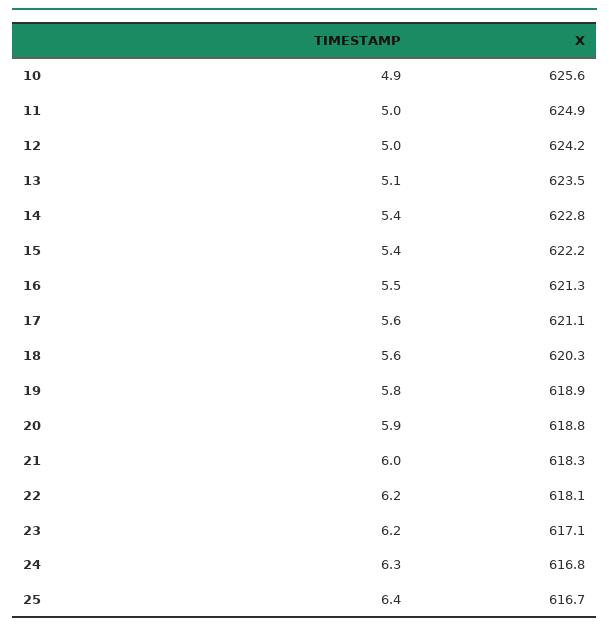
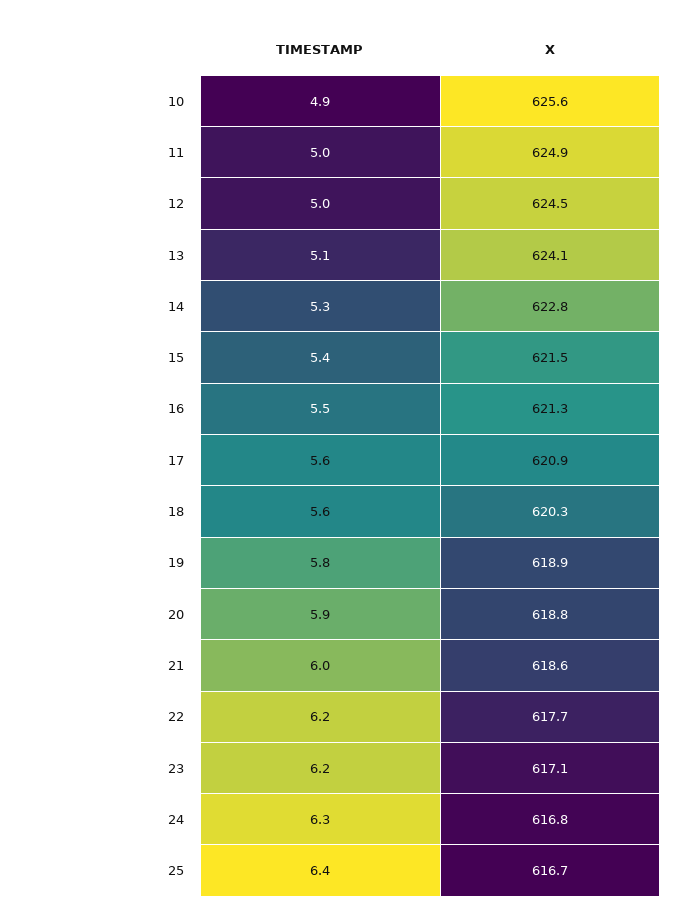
  {
    "TIMESTAMP": {
      "10": 4.9,
      "11": 5,
      "12": 5,
      "13": 5.1,
-     "14": 5.4,
+     "14": 5.3,
      "15": 5.4,
      "16": 5.5,
      "17": 5.6,
      "18": 5.6,
      "19": 5.8,
      "20": 5.9,
      "21": 6,
      "22": 6.2,
      "23": 6.2,
      "24": 6.3,
      "25": 6.4
    },
    "X": {
      "10": 625.6,
      "11": 624.9,
-     "12": 624.2,
+     "12": 624.5,
-     "13": 623.5,
+     "13": 624.1,
      "14": 622.8,
-     "15": 622.2,
+     "15": 621.5,
      "16": 621.3,
-     "17": 621.1,
+     "17": 620.9,
      "18": 620.3,
      "19": 618.9,
      "20": 618.8,
-     "21": 618.3,
+     "21": 618.6,
-     "22": 618.1,
+     "22": 617.7,
      "23": 617.1,
      "24": 616.8,
      "25": 616.7
    }
  }

